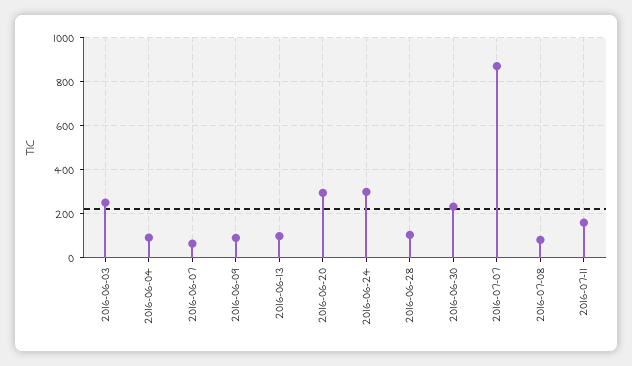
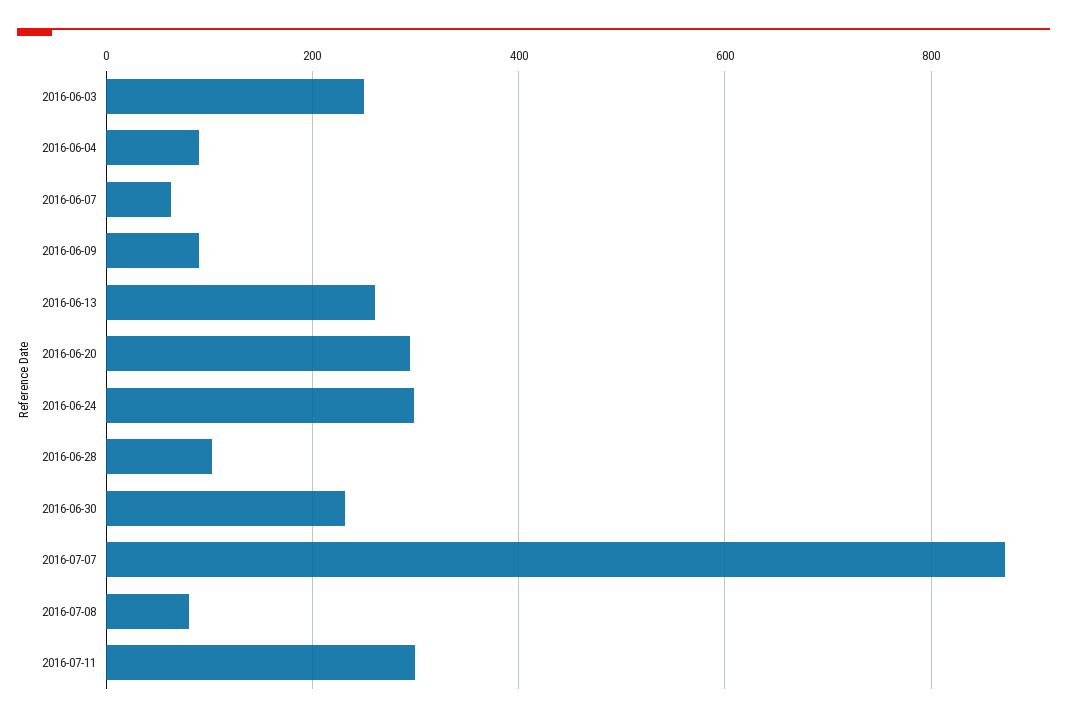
  {
    "2016-06-03": 240,
    "2016-06-04": 100,
    "2016-06-07": 60,
    "2016-06-09": 80,
-   "2016-06-13": 100,
+   "2016-06-13": 260,
    "2016-06-20": 300,
    "2016-06-24": 300,
    "2016-06-28": 100,
    "2016-06-30": 240,
    "2016-07-07": 880,
    "2016-07-08": 80,
-   "2016-07-11": 150
+   "2016-07-11": 300
  }

